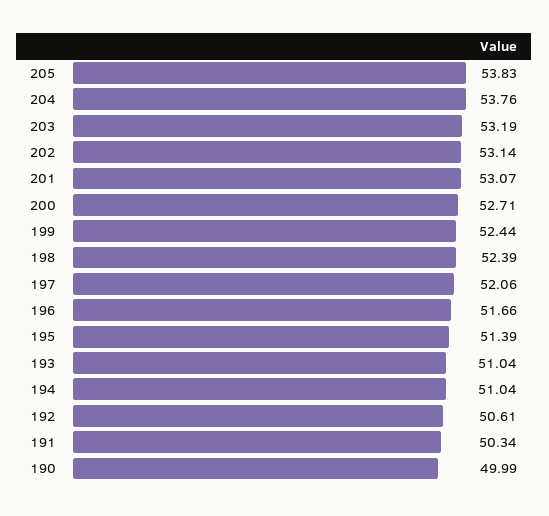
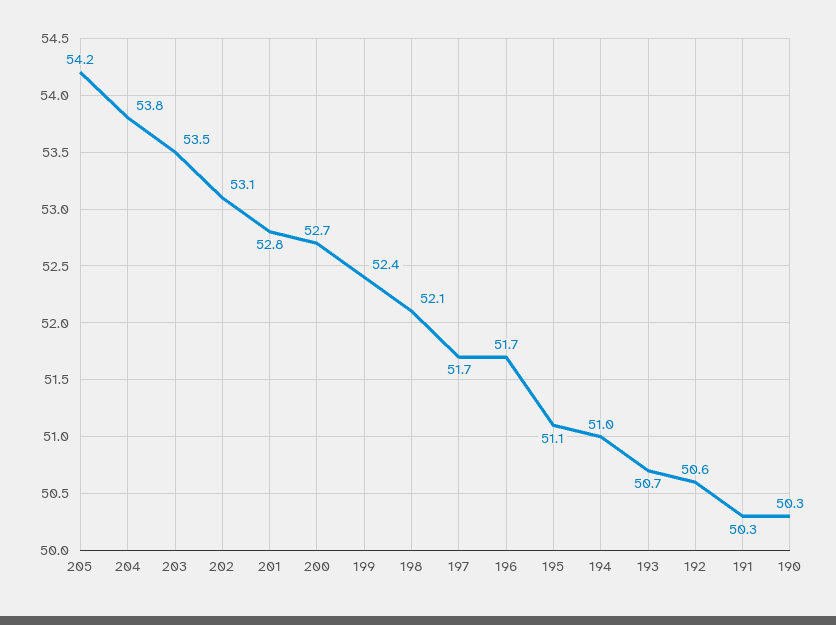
  {
-   "205": 53.83,
+   "205": 54.2,
    "204": 53.76,
-   "203": 53.19,
+   "203": 53.5,
    "202": 53.14,
-   "201": 53.07,
+   "201": 52.8,
    "200": 52.71,
    "199": 52.44,
-   "198": 52.39,
+   "198": 52.1,
-   "197": 52.06,
+   "197": 51.7,
    "196": 51.66,
-   "195": 51.39,
+   "195": 51.1,
-   "193": 51.04,
+   "193": 50.7,
    "194": 51.04,
    "192": 50.61,
    "191": 50.34,
-   "190": 49.99
+   "190": 50.3
  }

